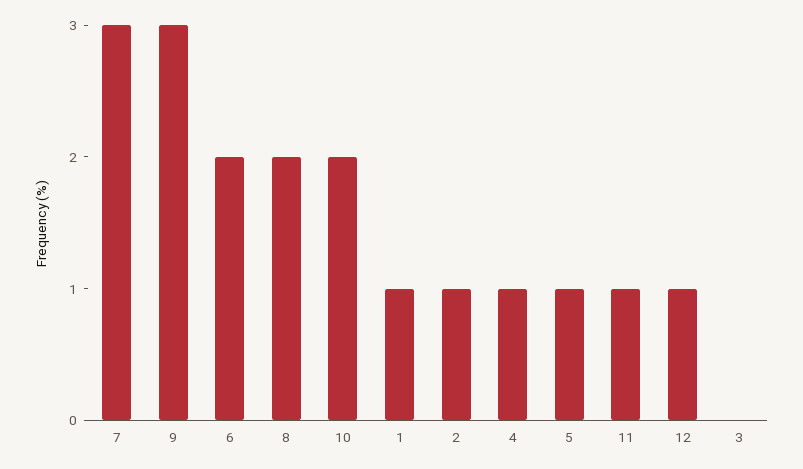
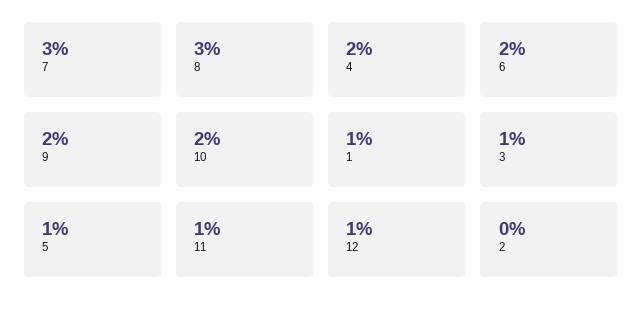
  {
    "7": 3,
-   "9": 3,
+   "9": 2,
    "6": 2,
-   "8": 2,
+   "8": 3,
    "10": 2,
    "1": 1,
-   "2": 1,
+   "2": 0,
-   "4": 1,
+   "4": 2,
    "5": 1,
    "11": 1,
    "12": 1,
-   "3": 0
+   "3": 1
  }

